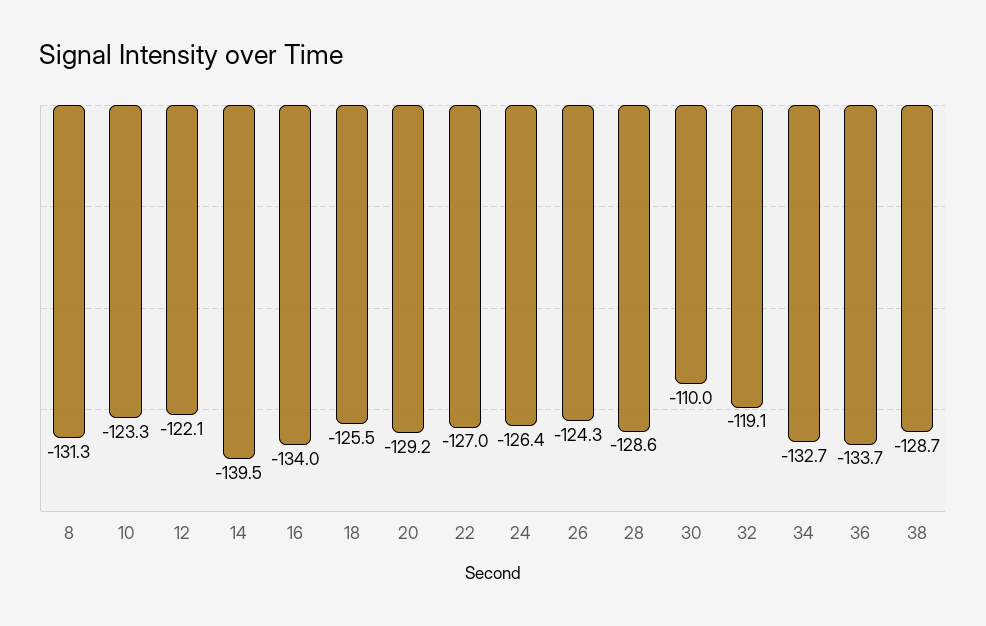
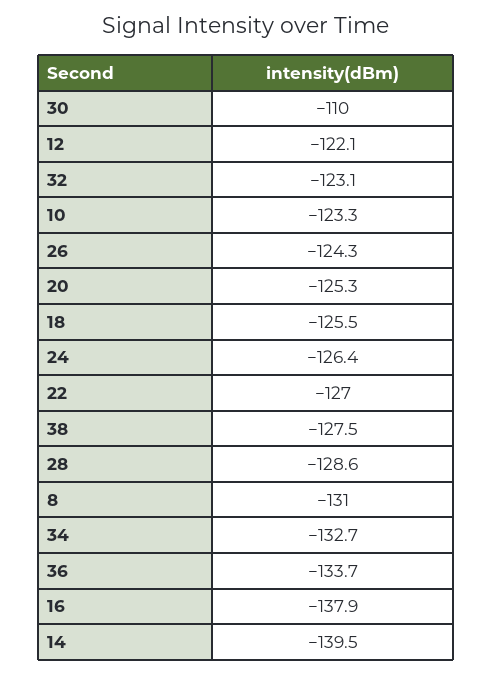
  {
-   "8": -131.3,
+   "8": -131,
    "10": -123.3,
    "12": -122.1,
    "14": -139.5,
-   "16": -134,
+   "16": -137.9,
    "18": -125.5,
-   "20": -129.2,
+   "20": -125.3,
    "22": -127,
    "24": -126.4,
    "26": -124.3,
    "28": -128.6,
    "30": -110,
-   "32": -119.1,
+   "32": -123.1,
    "34": -132.7,
    "36": -133.7,
-   "38": -128.7
+   "38": -127.5
  }

